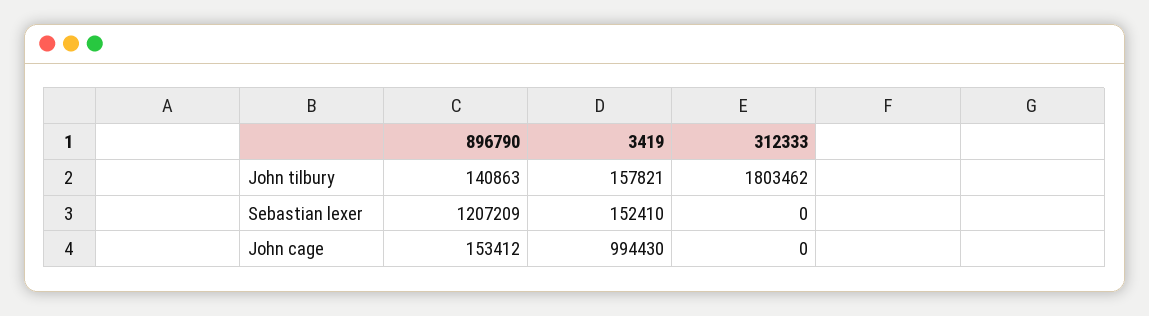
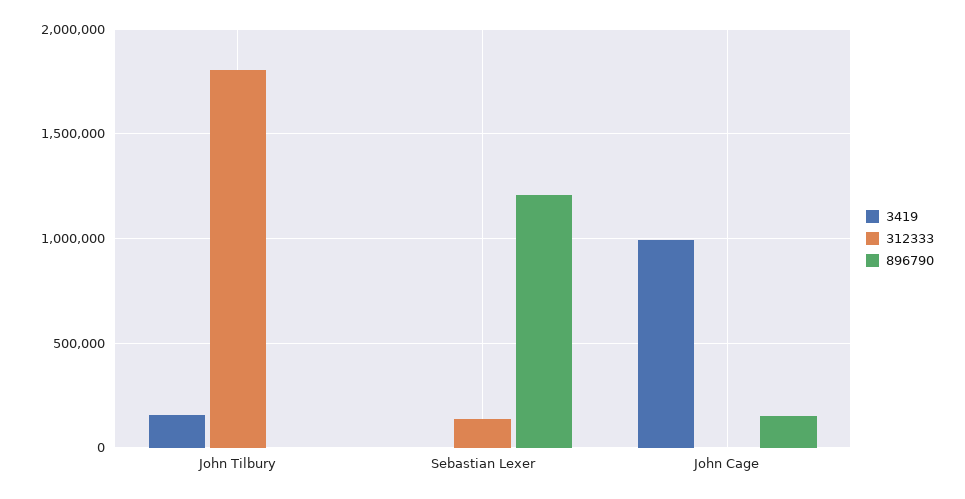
  {
    "896790": {
-     "John tilbury": 140863,
+     "John tilbury": 0,
      "Sebastian lexer": 1207209,
      "John cage": 153412
    },
    "3419": {
      "John tilbury": 157821,
-     "Sebastian lexer": 152410,
+     "Sebastian lexer": 0,
      "John cage": 994430
    },
    "312333": {
      "John tilbury": 1803462,
-     "Sebastian lexer": 0,
+     "Sebastian lexer": 150000,
      "John cage": 0
    }
  }

